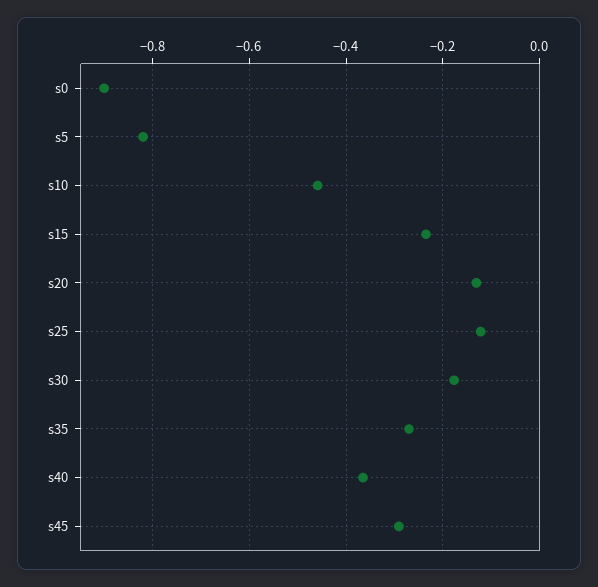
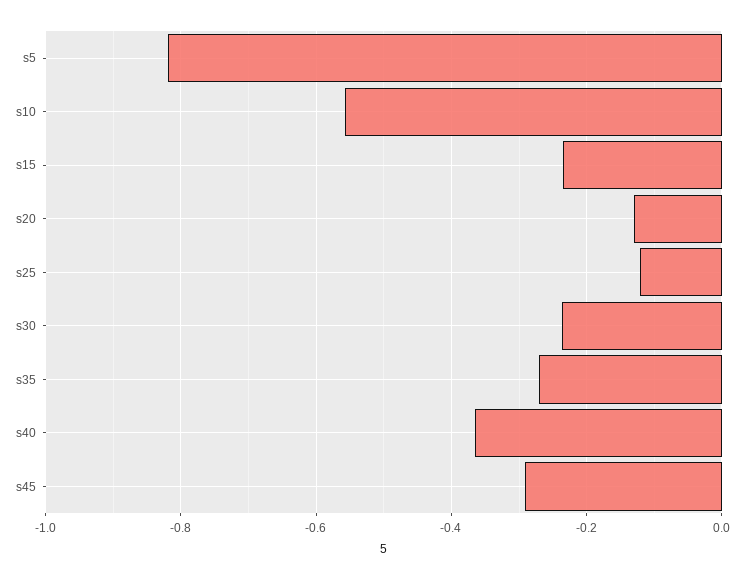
  {
-   "s0": -0.9,
    "s5": -0.82,
-   "s10": -0.46,
+   "s10": -0.56,
    "s15": -0.24,
    "s20": -0.14,
    "s25": -0.12,
-   "s30": -0.18,
+   "s30": -0.24,
    "s35": -0.28,
    "s40": -0.36,
    "s45": -0.3
  }

